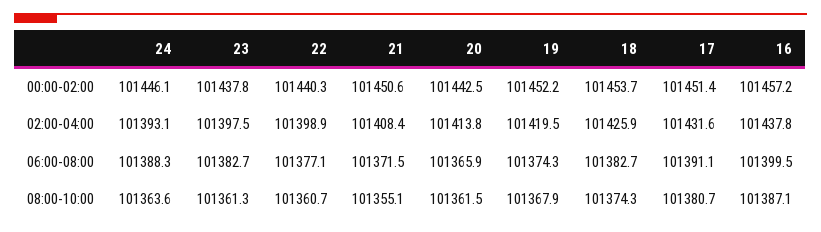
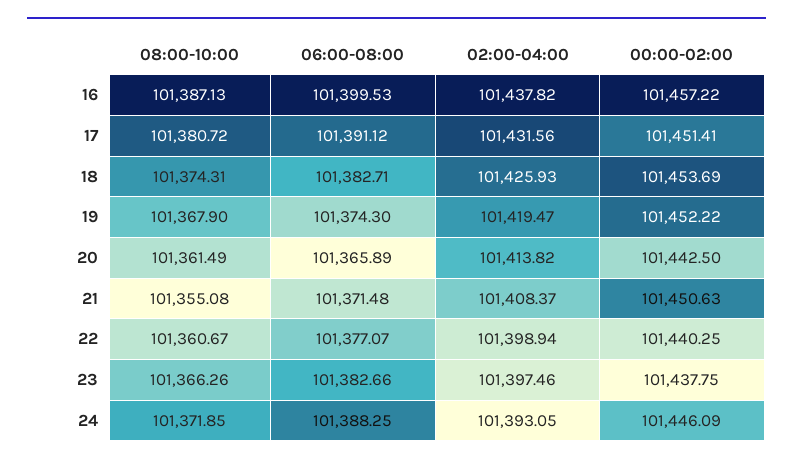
  {
    "24": {
      "00:00-02:00": 101446.09,
      "02:00-04:00": 101393.05,
      "06:00-08:00": 101388.25,
-     "08:00-10:00": 101363.6
+     "08:00-10:00": 101371.85
    },
    "23": {
      "00:00-02:00": 101437.75,
      "02:00-04:00": 101397.46,
      "06:00-08:00": 101382.66,
-     "08:00-10:00": 101361.3
+     "08:00-10:00": 101366.26
    },
    "22": {
      "00:00-02:00": 101440.25,
      "02:00-04:00": 101398.94,
      "06:00-08:00": 101377.07,
      "08:00-10:00": 101360.67
    },
    "21": {
      "00:00-02:00": 101450.63,
      "02:00-04:00": 101408.37,
      "06:00-08:00": 101371.48,
      "08:00-10:00": 101355.08
    },
    "20": {
      "00:00-02:00": 101442.5,
      "02:00-04:00": 101413.82,
      "06:00-08:00": 101365.89,
      "08:00-10:00": 101361.49
    },
    "19": {
      "00:00-02:00": 101452.22,
      "02:00-04:00": 101419.47,
      "06:00-08:00": 101374.3,
      "08:00-10:00": 101367.9
    },
    "18": {
      "00:00-02:00": 101453.69,
      "02:00-04:00": 101425.93,
      "06:00-08:00": 101382.71,
      "08:00-10:00": 101374.31
    },
    "17": {
      "00:00-02:00": 101451.41,
      "02:00-04:00": 101431.56,
      "06:00-08:00": 101391.12,
      "08:00-10:00": 101380.72
    },
    "16": {
      "00:00-02:00": 101457.22,
      "02:00-04:00": 101437.82,
      "06:00-08:00": 101399.53,
      "08:00-10:00": 101387.13
    }
  }

